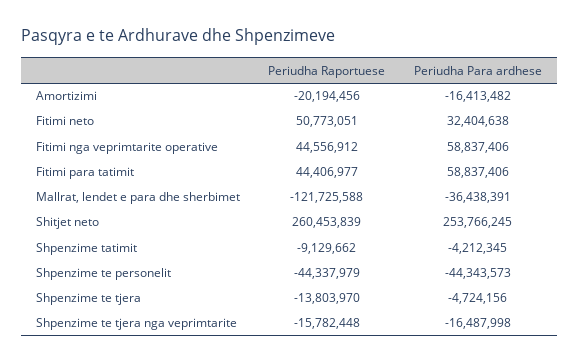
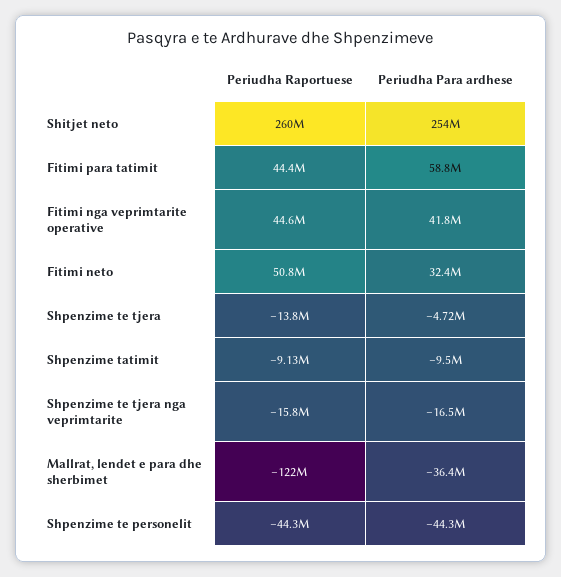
  {
    "Periudha Raportuese": {
-     "Amortizimi": -20194456,
      "Fitimi neto": 50773051,
      "Fitimi nga veprimtarite operative": 44556912,
      "Fitimi para tatimit": 44406977,
      "Mallrat, lendet e para dhe sherbimet": -121725588,
      "Shitjet neto": 260453839,
      "Shpenzime tatimit": -9129662,
      "Shpenzime te personelit": -44337979,
      "Shpenzime te tjera": -13803970,
      "Shpenzime te tjera nga veprimtarite": -15782448
    },
    "Periudha Para ardhese": {
-     "Amortizimi": -16413482,
      "Fitimi neto": 32404638,
-     "Fitimi nga veprimtarite operative": 58837406,
+     "Fitimi nga veprimtarite operative": 41800000,
      "Fitimi para tatimit": 58837406,
      "Mallrat, lendet e para dhe sherbimet": -36438391,
      "Shitjet neto": 253766245,
-     "Shpenzime tatimit": -4212345,
+     "Shpenzime tatimit": -9500000,
      "Shpenzime te personelit": -44343573,
      "Shpenzime te tjera": -4724156,
      "Shpenzime te tjera nga veprimtarite": -16487998
    }
  }

